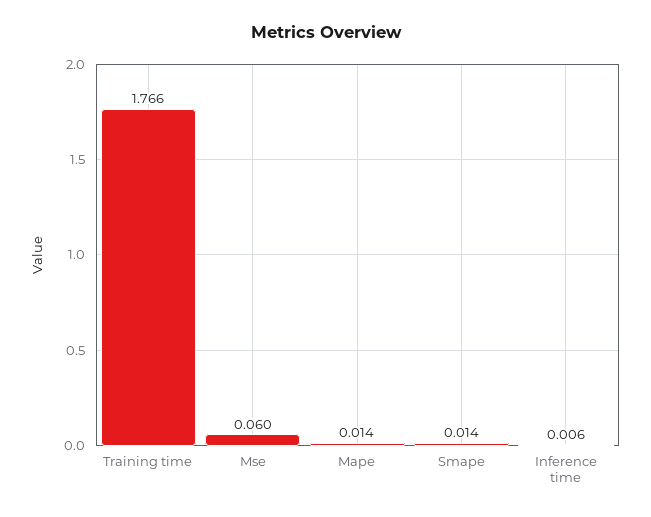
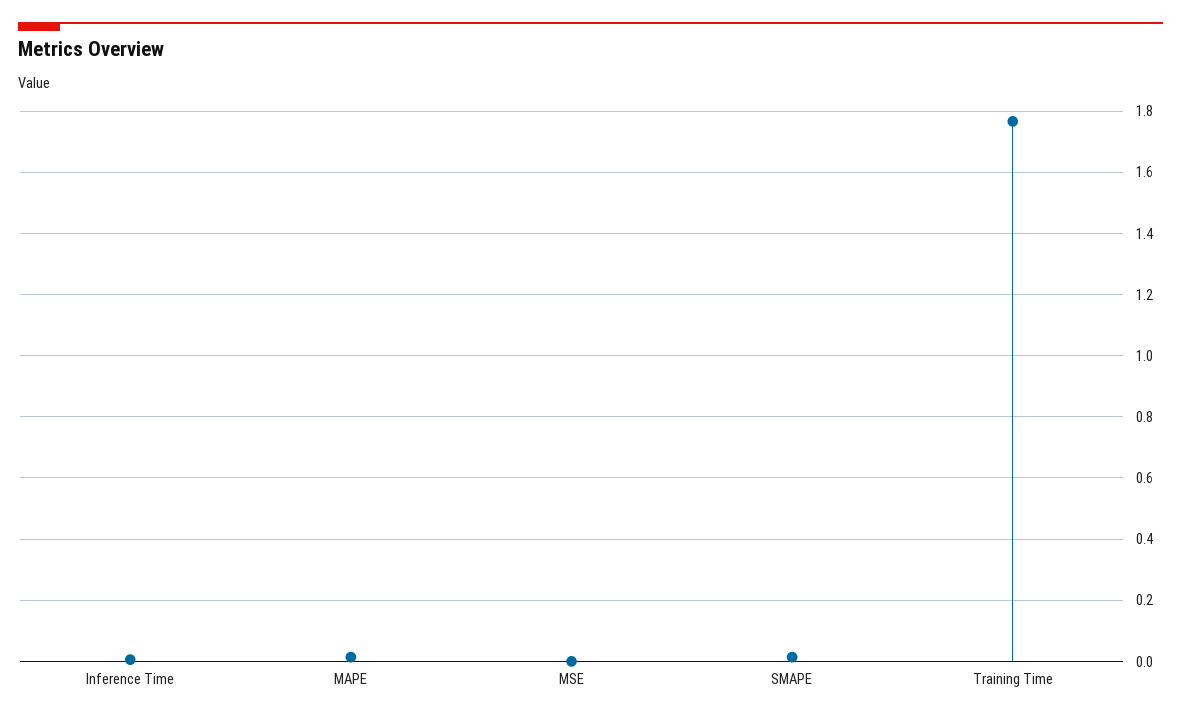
  {
    "Training time": 1.766,
-   "Mse": 0.06,
+   "Mse": 0,
    "Mape": 0.014,
    "Smape": 0.014,
    "Inference time": 0.006
  }

